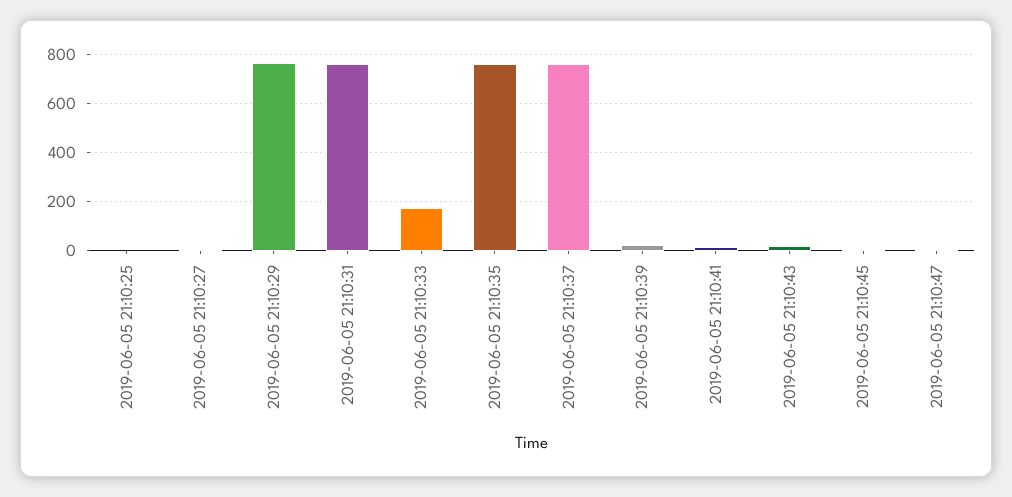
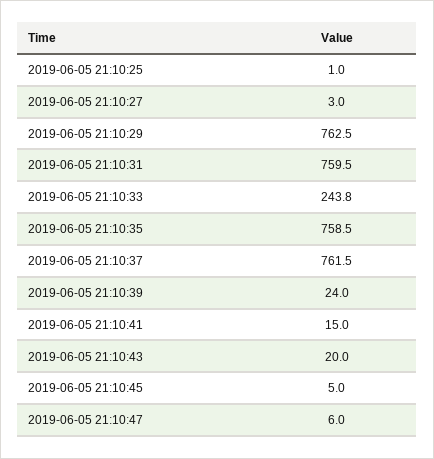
  {
    "2019-06-05 21:10:25": 1,
    "2019-06-05 21:10:27": 3,
    "2019-06-05 21:10:29": 762.5,
    "2019-06-05 21:10:31": 759.5,
-   "2019-06-05 21:10:33": 175,
+   "2019-06-05 21:10:33": 243.8,
    "2019-06-05 21:10:35": 758.5,
    "2019-06-05 21:10:37": 761.5,
    "2019-06-05 21:10:39": 24,
    "2019-06-05 21:10:41": 15,
    "2019-06-05 21:10:43": 20,
    "2019-06-05 21:10:45": 5,
    "2019-06-05 21:10:47": 6
  }

